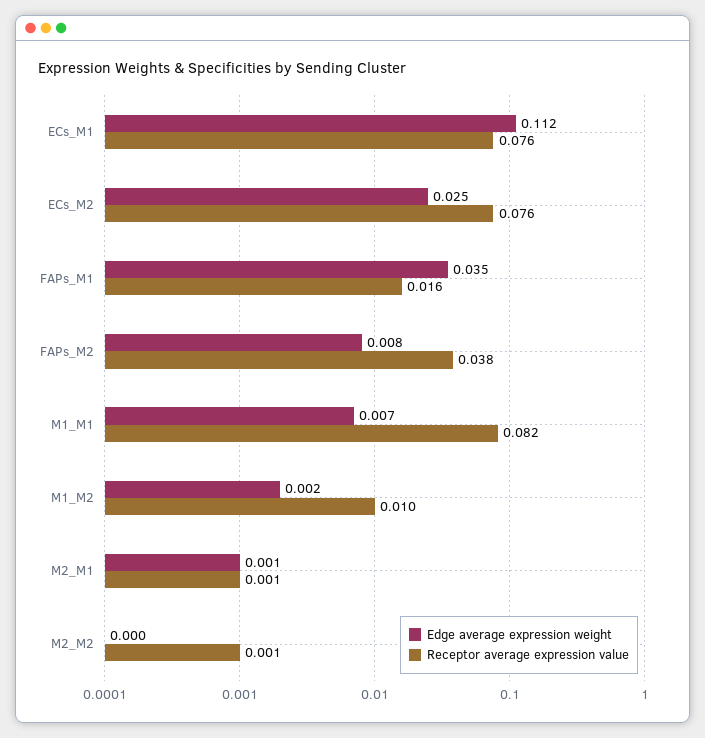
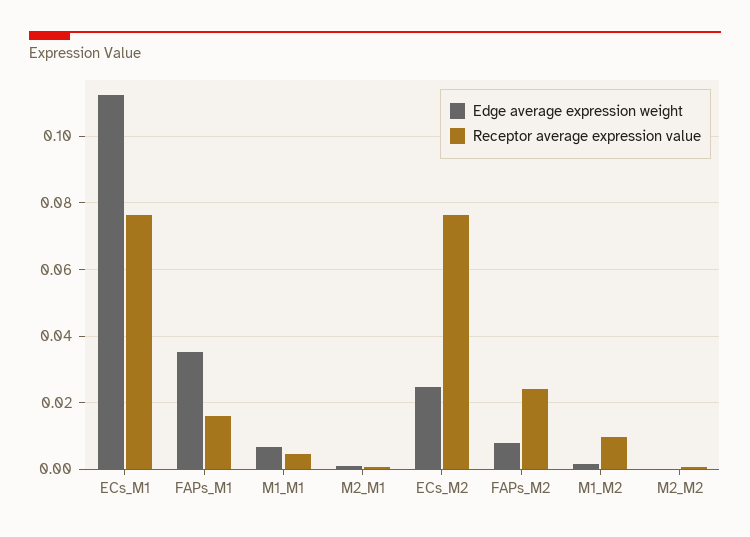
  {
    "Edge average expression weight": {
      "ECs_M1": 0.112,
      "ECs_M2": 0.025,
      "FAPs_M1": 0.035,
      "FAPs_M2": 0.008,
      "M1_M1": 0.007,
      "M1_M2": 0.002,
      "M2_M1": 0.001,
      "M2_M2": 0
    },
    "Receptor average expression value": {
      "ECs_M1": 0.076,
      "ECs_M2": 0.076,
      "FAPs_M1": 0.016,
-     "FAPs_M2": 0.038,
+     "FAPs_M2": 0.024,
-     "M1_M1": 0.082,
+     "M1_M1": 0.004,
      "M1_M2": 0.01,
      "M2_M1": 0.001,
      "M2_M2": 0.001
    }
  }

